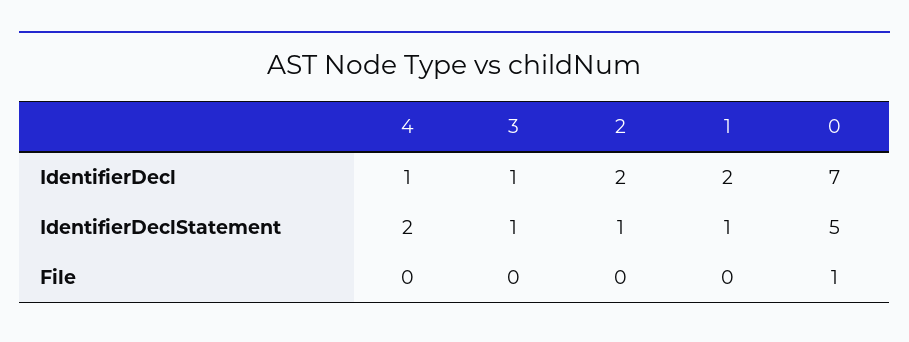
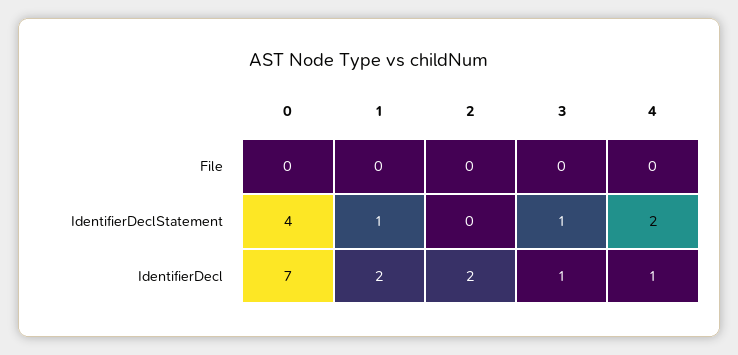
  {
    "4": {
      "IdentifierDecl": 1,
      "IdentifierDeclStatement": 2,
      "File": 0
    },
    "3": {
      "IdentifierDecl": 1,
      "IdentifierDeclStatement": 1,
      "File": 0
    },
    "2": {
      "IdentifierDecl": 2,
-     "IdentifierDeclStatement": 1,
+     "IdentifierDeclStatement": 0,
      "File": 0
    },
    "1": {
      "IdentifierDecl": 2,
      "IdentifierDeclStatement": 1,
      "File": 0
    },
    "0": {
      "IdentifierDecl": 7,
-     "IdentifierDeclStatement": 5,
+     "IdentifierDeclStatement": 4,
-     "File": 1
+     "File": 0
    }
  }

